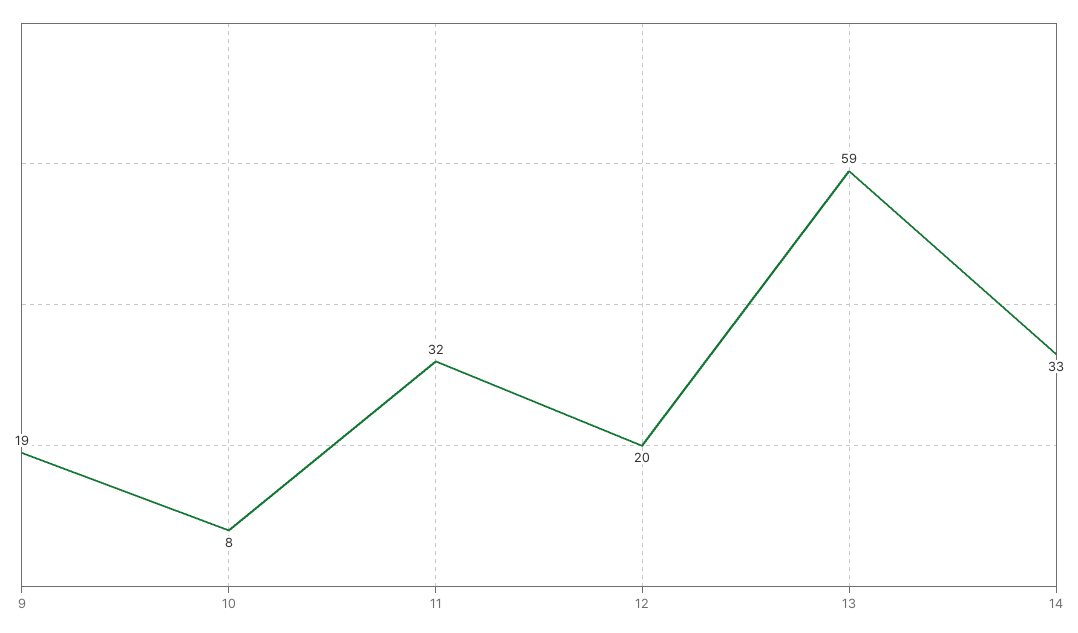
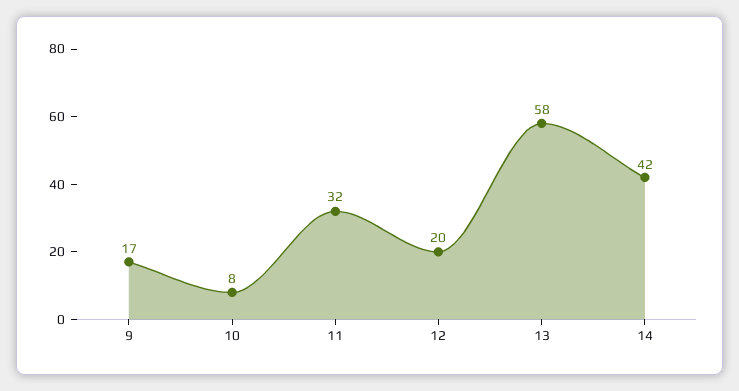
  {
-   "9": 19,
+   "9": 17,
    "10": 8,
    "11": 32,
    "12": 20,
-   "13": 59,
+   "13": 58,
-   "14": 33
+   "14": 42
  }

